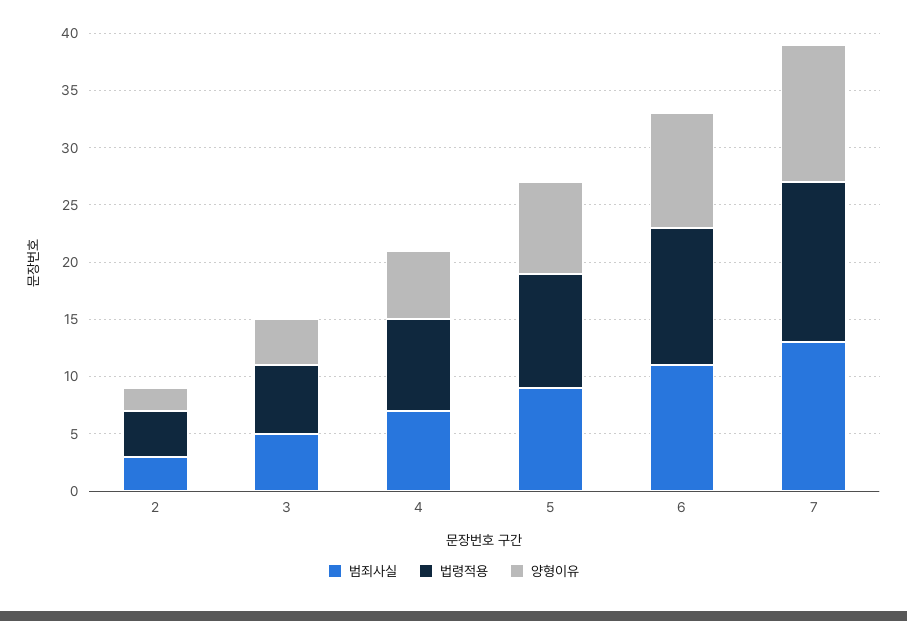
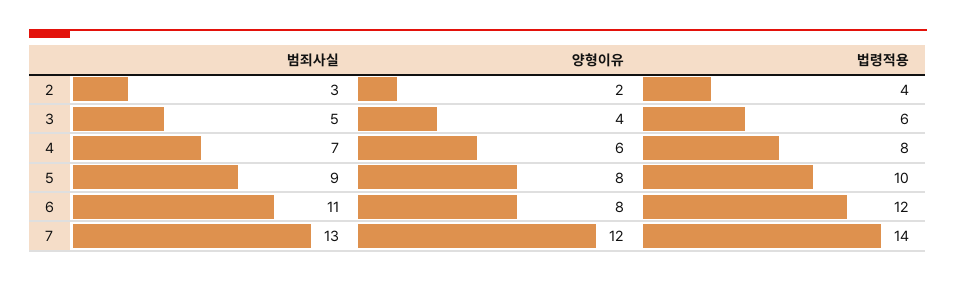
  {
    "범죄사실": {
      "2": 3,
      "3": 5,
      "4": 7,
      "5": 9,
      "6": 11,
      "7": 13
    },
    "법령적용": {
      "2": 4,
      "3": 6,
      "4": 8,
      "5": 10,
      "6": 12,
      "7": 14
    },
    "양형이유": {
      "2": 2,
      "3": 4,
      "4": 6,
      "5": 8,
-     "6": 10,
+     "6": 8,
      "7": 12
    }
  }

